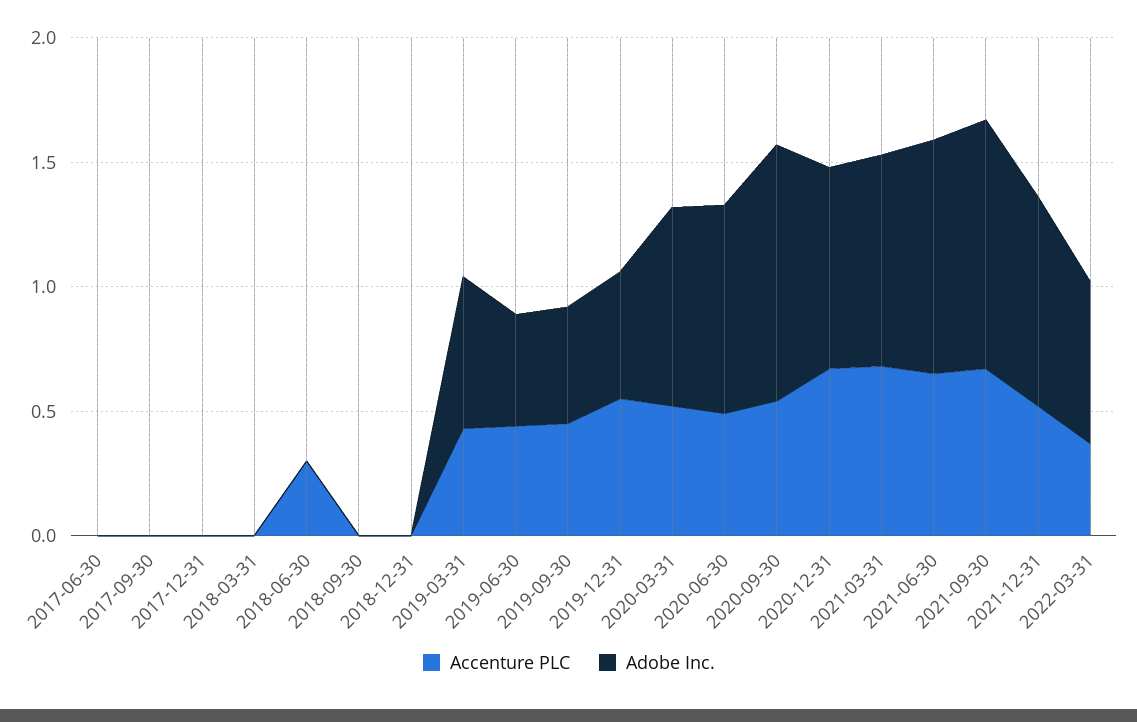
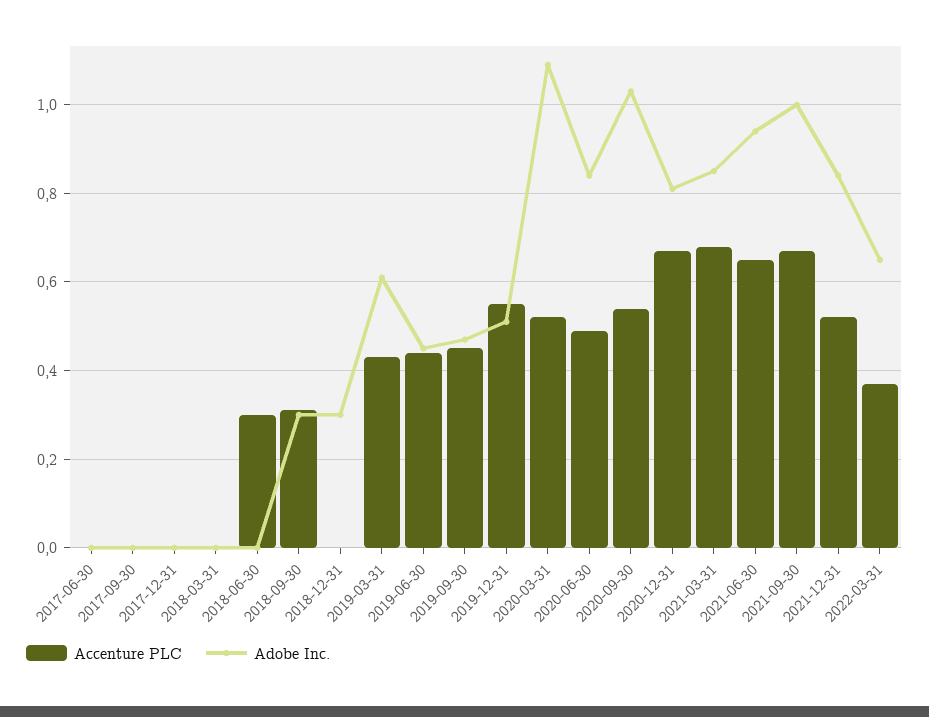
  {
    "Accenture PLC": {
      "2017-06-30": 0,
      "2017-09-30": 0,
      "2017-12-31": 0,
      "2018-03-31": 0,
      "2018-06-30": 0.3,
-     "2018-09-30": 0,
+     "2018-09-30": 0.3,
      "2018-12-31": 0,
      "2019-03-31": 0.45,
      "2019-06-30": 0.45,
      "2019-09-30": 0.45,
      "2019-12-31": 0.55,
      "2020-03-31": 0.5,
      "2020-06-30": 0.5,
      "2020-09-30": 0.55,
      "2020-12-31": 0.65,
      "2021-03-31": 0.7,
      "2021-06-30": 0.65,
      "2021-09-30": 0.65,
      "2021-12-31": 0.5,
      "2022-03-31": 0.35
    },
    "Adobe Inc.": {
      "2017-06-30": 0,
      "2017-09-30": 0,
      "2017-12-31": 0,
      "2018-03-31": 0,
      "2018-06-30": 0,
-     "2018-09-30": 0,
+     "2018-09-30": 0.3,
-     "2018-12-31": 0,
+     "2018-12-31": 0.3,
      "2019-03-31": 0.6,
      "2019-06-30": 0.45,
      "2019-09-30": 0.45,
      "2019-12-31": 0.5,
-     "2020-03-31": 0.8,
+     "2020-03-31": 1.1,
      "2020-06-30": 0.85,
      "2020-09-30": 1.05,
      "2020-12-31": 0.8,
      "2021-03-31": 0.85,
      "2021-06-30": 0.95,
      "2021-09-30": 1,
      "2021-12-31": 0.85,
      "2022-03-31": 0.65
    }
  }

